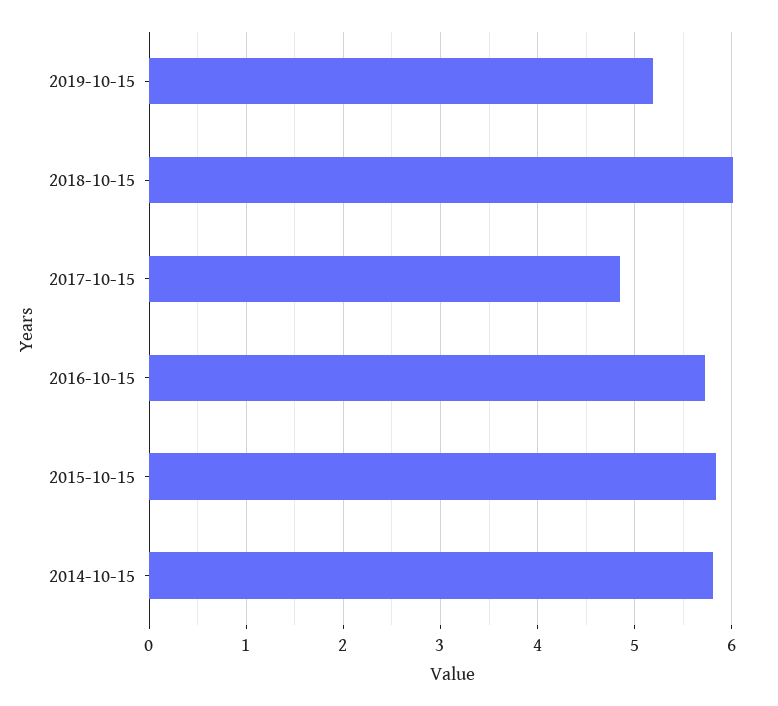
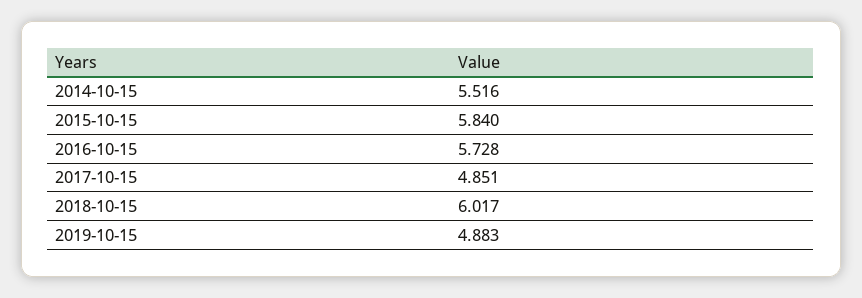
  {
-   "2019-10-15": 5.2,
+   "2019-10-15": 4.883,
    "2018-10-15": 6.017,
    "2017-10-15": 4.851,
    "2016-10-15": 5.728,
    "2015-10-15": 5.84,
-   "2014-10-15": 5.8
+   "2014-10-15": 5.516
  }

